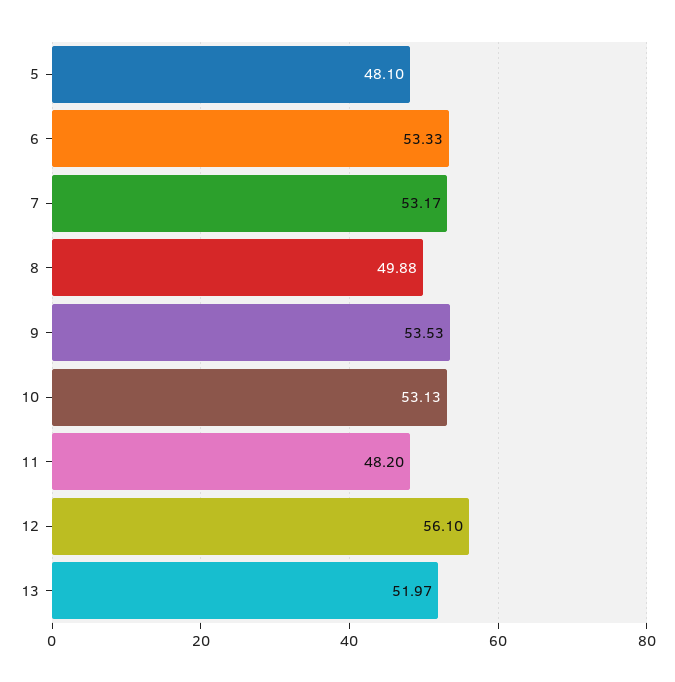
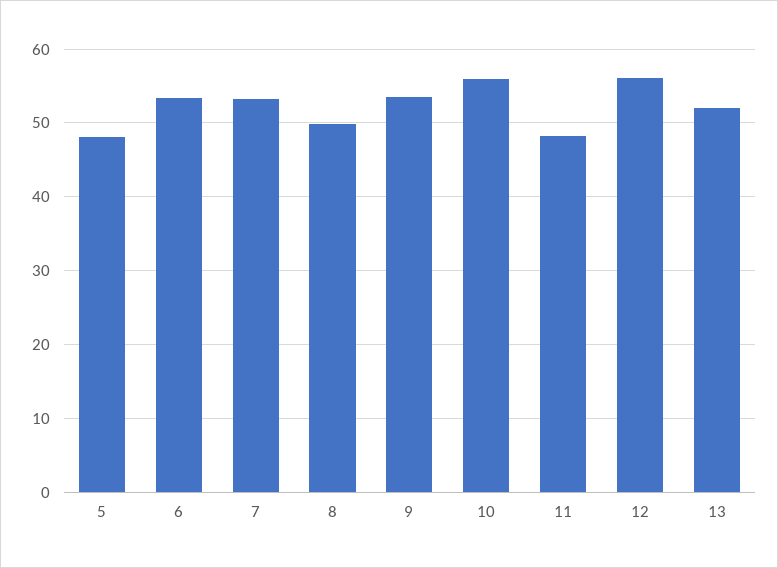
  {
    "5": 48.1,
    "6": 53.33,
    "7": 53.17,
    "8": 49.88,
    "9": 53.53,
-   "10": 53.13,
+   "10": 56,
    "11": 48.2,
    "12": 56.1,
    "13": 51.97
  }

